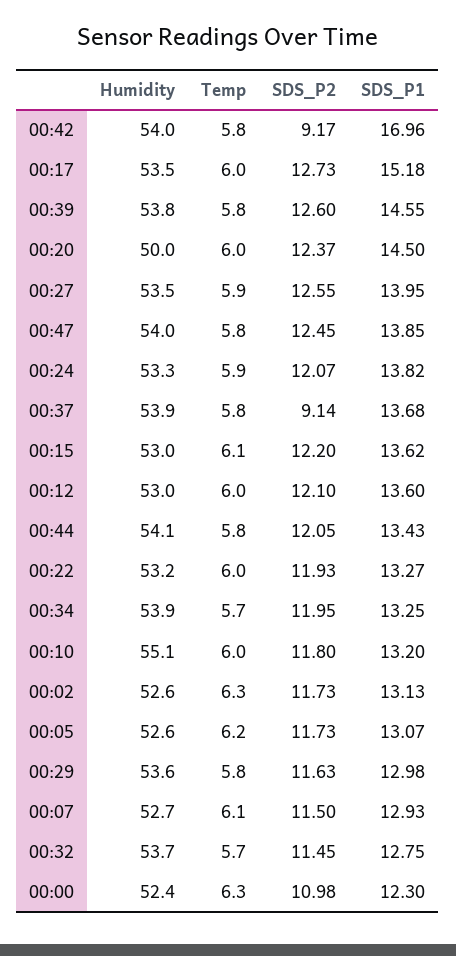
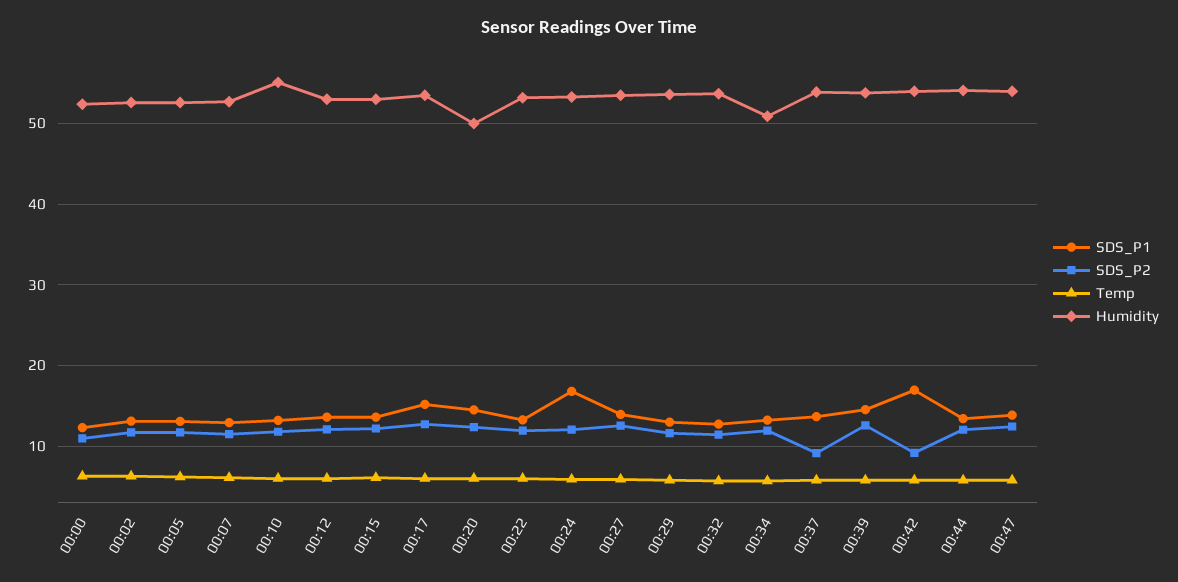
  {
    "Humidity": {
      "00:42": 54,
      "00:17": 53.5,
      "00:39": 53.8,
      "00:20": 50,
      "00:27": 53.5,
      "00:47": 54,
      "00:24": 53.3,
      "00:37": 53.9,
      "00:15": 53,
      "00:12": 53,
      "00:44": 54.1,
      "00:22": 53.2,
-     "00:34": 53.9,
+     "00:34": 51,
      "00:10": 55.1,
      "00:02": 52.6,
      "00:05": 52.6,
      "00:29": 53.6,
      "00:07": 52.7,
      "00:32": 53.7,
      "00:00": 52.4
    },
    "Temp": {
      "00:42": 5.8,
      "00:17": 6,
      "00:39": 5.8,
      "00:20": 6,
      "00:27": 5.9,
      "00:47": 5.8,
      "00:24": 5.9,
      "00:37": 5.8,
      "00:15": 6.1,
      "00:12": 6,
      "00:44": 5.8,
      "00:22": 6,
      "00:34": 5.7,
      "00:10": 6,
      "00:02": 6.3,
      "00:05": 6.2,
      "00:29": 5.8,
      "00:07": 6.1,
      "00:32": 5.7,
      "00:00": 6.3
    },
    "SDS_P2": {
      "00:42": 9.17,
      "00:17": 12.73,
      "00:39": 12.6,
      "00:20": 12.37,
      "00:27": 12.55,
      "00:47": 12.45,
      "00:24": 12.07,
      "00:37": 9.14,
      "00:15": 12.2,
      "00:12": 12.1,
      "00:44": 12.05,
      "00:22": 11.93,
      "00:34": 11.95,
      "00:10": 11.8,
      "00:02": 11.73,
      "00:05": 11.73,
      "00:29": 11.63,
      "00:07": 11.5,
      "00:32": 11.45,
      "00:00": 10.98
    },
    "SDS_P1": {
      "00:42": 16.96,
      "00:17": 15.18,
      "00:39": 14.55,
      "00:20": 14.5,
      "00:27": 13.95,
      "00:47": 13.85,
-     "00:24": 13.82,
+     "00:24": 17,
      "00:37": 13.68,
      "00:15": 13.62,
      "00:12": 13.6,
      "00:44": 13.43,
      "00:22": 13.27,
      "00:34": 13.25,
      "00:10": 13.2,
      "00:02": 13.13,
      "00:05": 13.07,
      "00:29": 12.98,
      "00:07": 12.93,
      "00:32": 12.75,
      "00:00": 12.3
    }
  }

